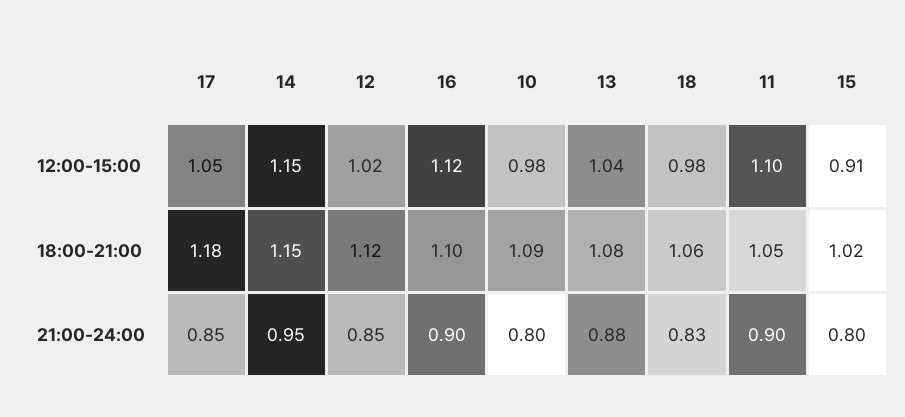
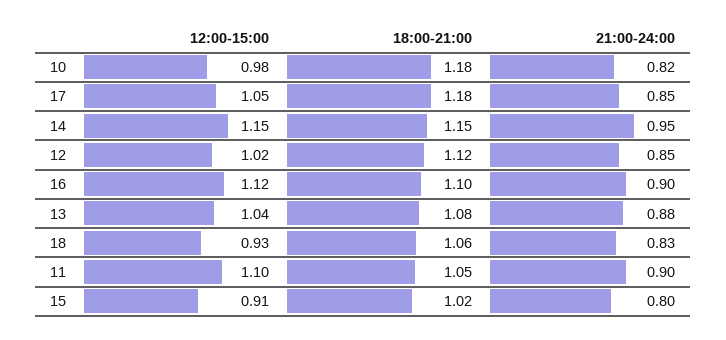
  {
    "17": {
      "12:00-15:00": 1.05,
      "18:00-21:00": 1.18,
      "21:00-24:00": 0.85
    },
    "14": {
      "12:00-15:00": 1.15,
      "18:00-21:00": 1.15,
      "21:00-24:00": 0.95
    },
    "12": {
      "12:00-15:00": 1.02,
      "18:00-21:00": 1.12,
      "21:00-24:00": 0.85
    },
    "16": {
      "12:00-15:00": 1.12,
      "18:00-21:00": 1.1,
      "21:00-24:00": 0.9
    },
    "10": {
      "12:00-15:00": 0.98,
-     "18:00-21:00": 1.09,
+     "18:00-21:00": 1.18,
-     "21:00-24:00": 0.8
+     "21:00-24:00": 0.82
    },
    "13": {
      "12:00-15:00": 1.04,
      "18:00-21:00": 1.08,
      "21:00-24:00": 0.88
    },
    "18": {
-     "12:00-15:00": 0.98,
+     "12:00-15:00": 0.93,
      "18:00-21:00": 1.06,
      "21:00-24:00": 0.83
    },
    "11": {
      "12:00-15:00": 1.1,
      "18:00-21:00": 1.05,
      "21:00-24:00": 0.9
    },
    "15": {
      "12:00-15:00": 0.91,
      "18:00-21:00": 1.02,
      "21:00-24:00": 0.8
    }
  }

